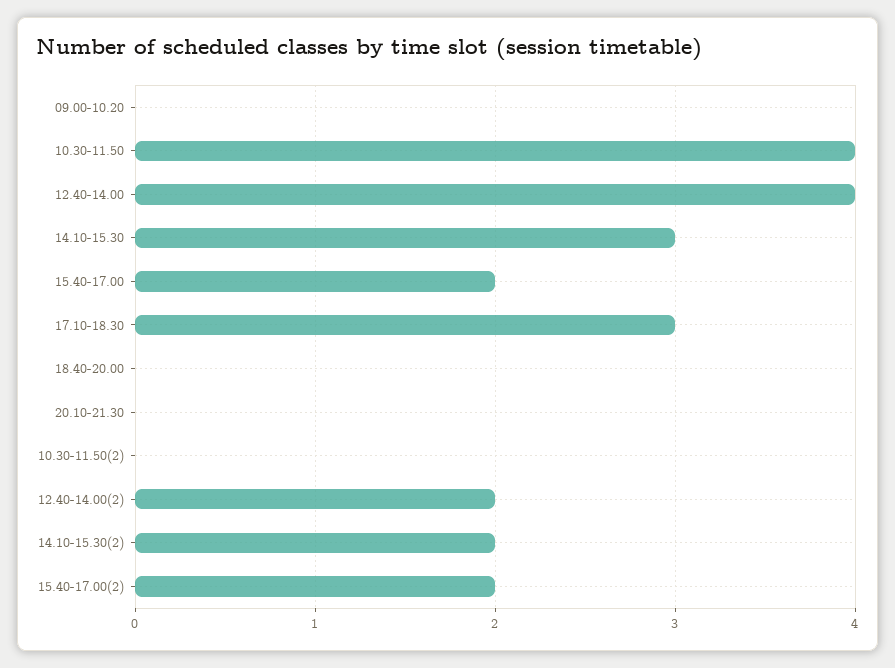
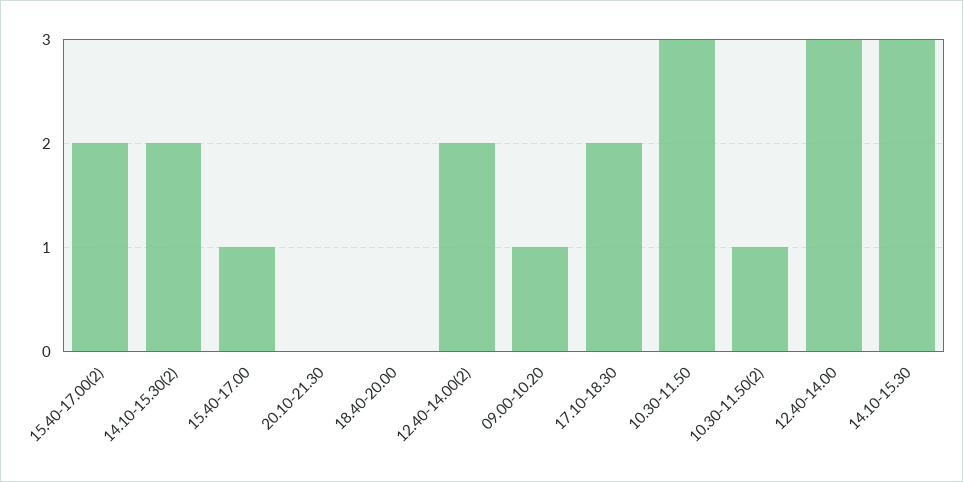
  {
-   "09.00-10.20": 0,
+   "09.00-10.20": 1,
-   "10.30-11.50": 4,
+   "10.30-11.50": 3,
-   "12.40-14.00": 4,
+   "12.40-14.00": 3,
    "14.10-15.30": 3,
-   "15.40-17.00": 2,
+   "15.40-17.00": 1,
-   "17.10-18.30": 3,
+   "17.10-18.30": 2,
    "18.40-20.00": 0,
    "20.10-21.30": 0,
-   "10.30-11.50(2)": 0,
+   "10.30-11.50(2)": 1,
    "12.40-14.00(2)": 2,
    "14.10-15.30(2)": 2,
    "15.40-17.00(2)": 2
  }

